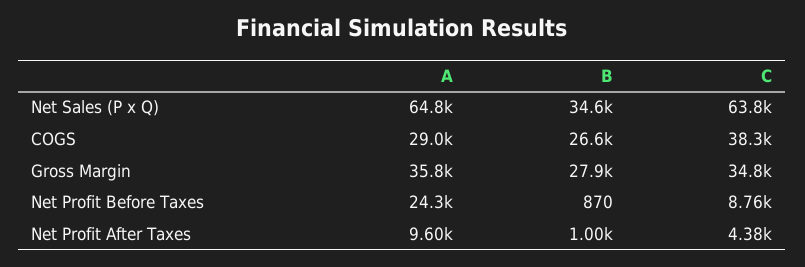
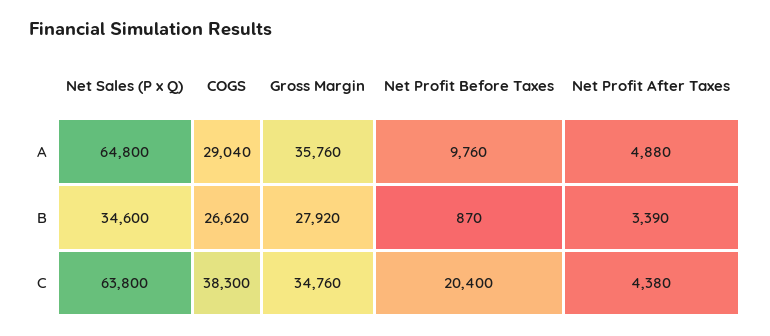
  {
    "A": {
      "Net Sales (P x Q)": 64800,
      "COGS": 29040,
      "Gross Margin": 35760,
-     "Net Profit Before Taxes": 24300,
+     "Net Profit Before Taxes": 9760,
-     "Net Profit After Taxes": 9600
+     "Net Profit After Taxes": 4880
    },
    "B": {
      "Net Sales (P x Q)": 34600,
      "COGS": 26620,
      "Gross Margin": 27920,
      "Net Profit Before Taxes": 870,
-     "Net Profit After Taxes": 1000
+     "Net Profit After Taxes": 3390
    },
    "C": {
      "Net Sales (P x Q)": 63800,
      "COGS": 38300,
      "Gross Margin": 34760,
-     "Net Profit Before Taxes": 8760,
+     "Net Profit Before Taxes": 20400,
      "Net Profit After Taxes": 4380
    }
  }

